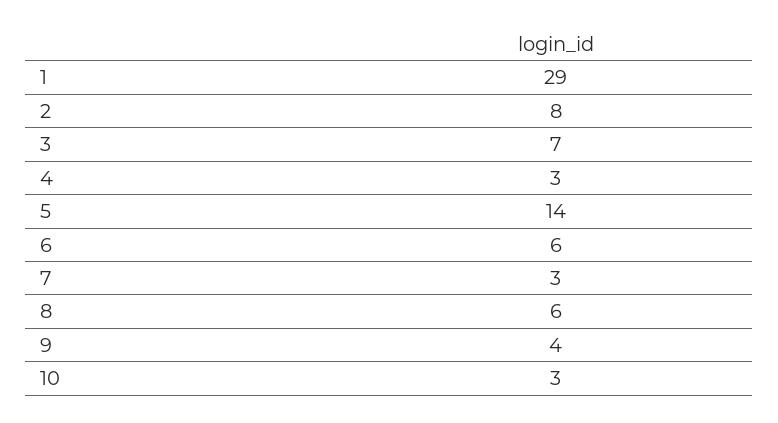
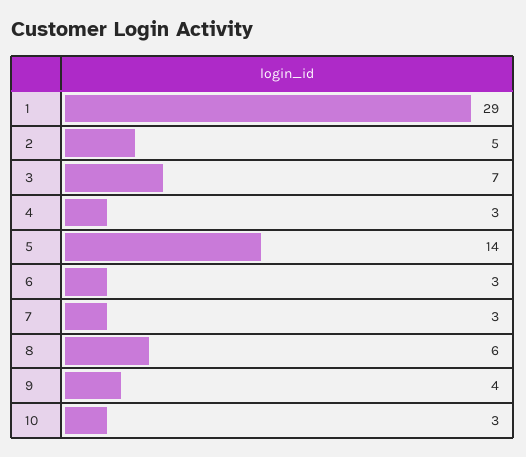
  {
    "1": 29,
-   "2": 8,
+   "2": 5,
    "3": 7,
    "4": 3,
    "5": 14,
-   "6": 6,
+   "6": 3,
    "7": 3,
    "8": 6,
    "9": 4,
    "10": 3
  }

